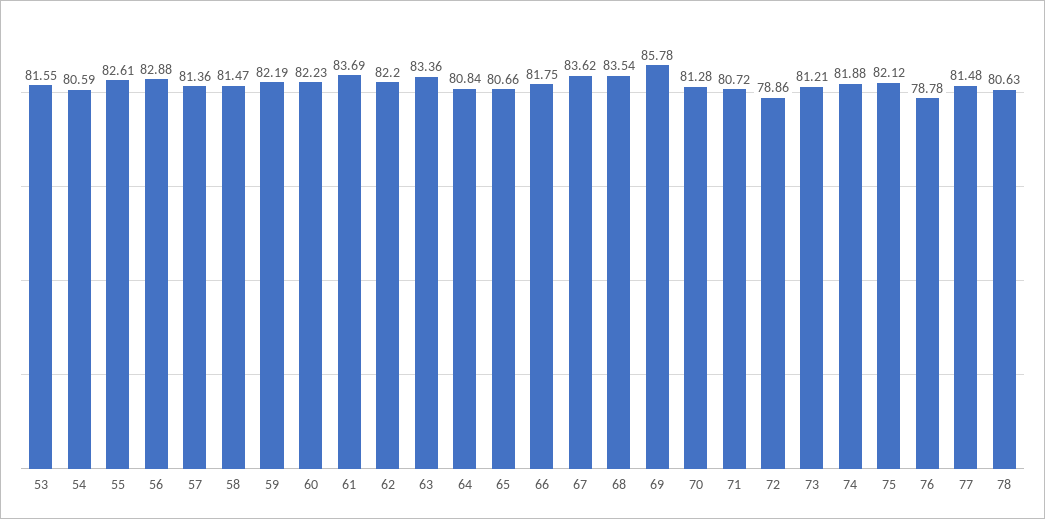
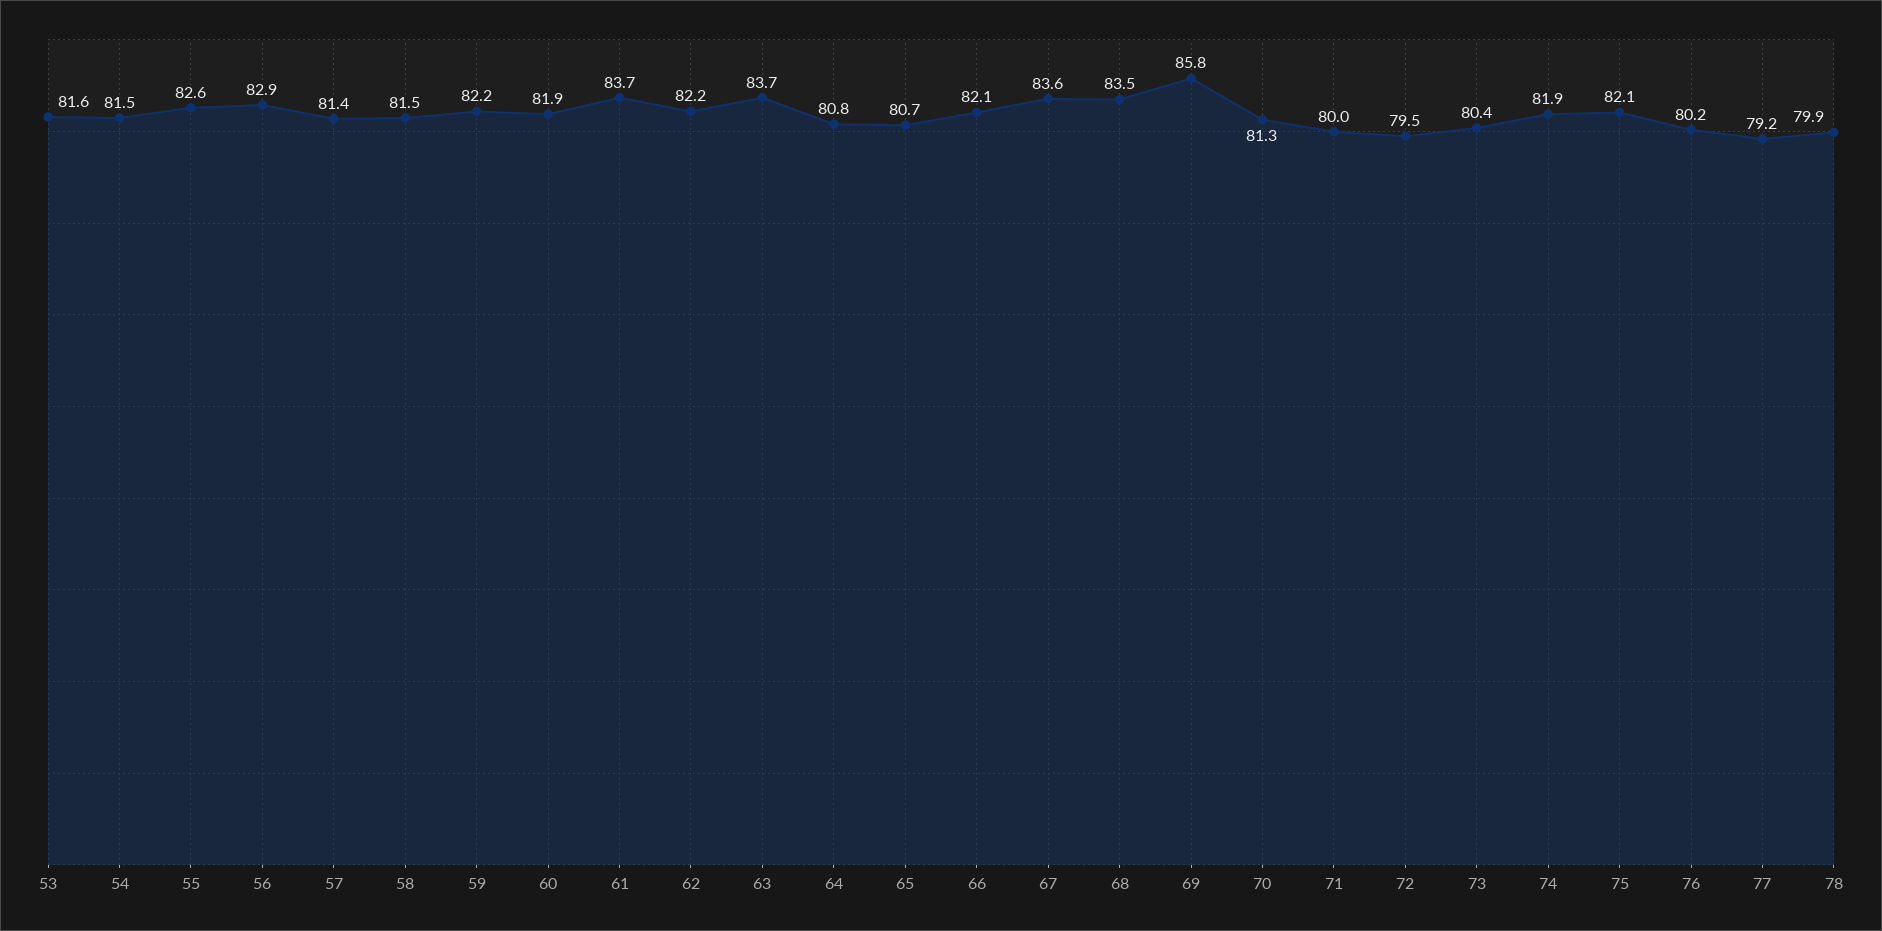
  {
    "53": 81.55,
-   "54": 80.59,
+   "54": 81.5,
    "55": 82.61,
    "56": 82.88,
    "57": 81.36,
    "58": 81.47,
    "59": 82.19,
-   "60": 82.23,
+   "60": 81.9,
    "61": 83.69,
    "62": 82.2,
-   "63": 83.36,
+   "63": 83.7,
    "64": 80.84,
    "65": 80.66,
-   "66": 81.75,
+   "66": 82.1,
    "67": 83.62,
    "68": 83.54,
    "69": 85.78,
    "70": 81.28,
-   "71": 80.72,
+   "71": 80,
-   "72": 78.86,
+   "72": 79.5,
-   "73": 81.21,
+   "73": 80.4,
    "74": 81.88,
    "75": 82.12,
-   "76": 78.78,
+   "76": 80.2,
-   "77": 81.48,
+   "77": 79.2,
-   "78": 80.63
+   "78": 79.9
  }

